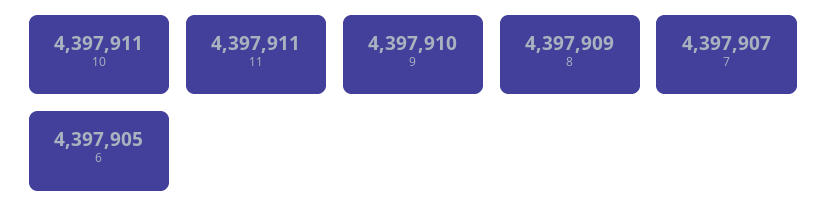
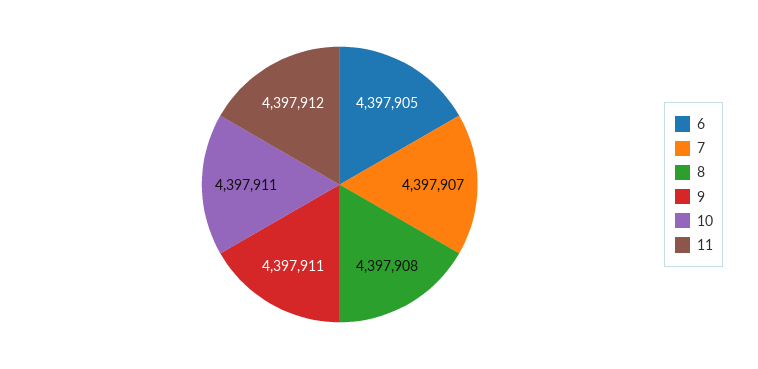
  {
    "10": 4397911,
-   "11": 4397911,
+   "11": 4397912,
-   "9": 4397910,
+   "9": 4397911,
-   "8": 4397909,
+   "8": 4397908,
    "7": 4397907,
    "6": 4397905
  }

